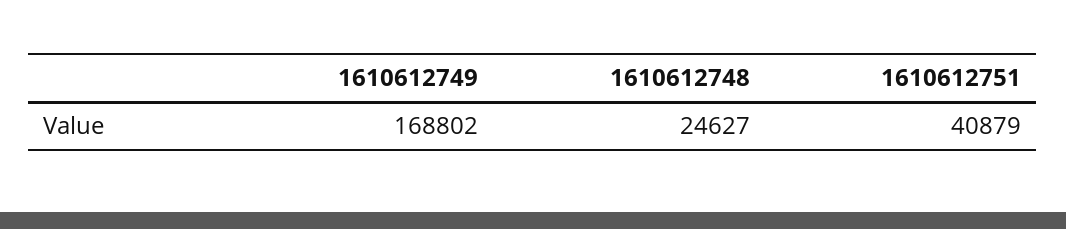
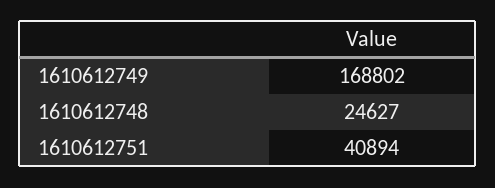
  {
    "1610612749": 168802,
    "1610612748": 24627,
-   "1610612751": 40879
+   "1610612751": 40894
  }

